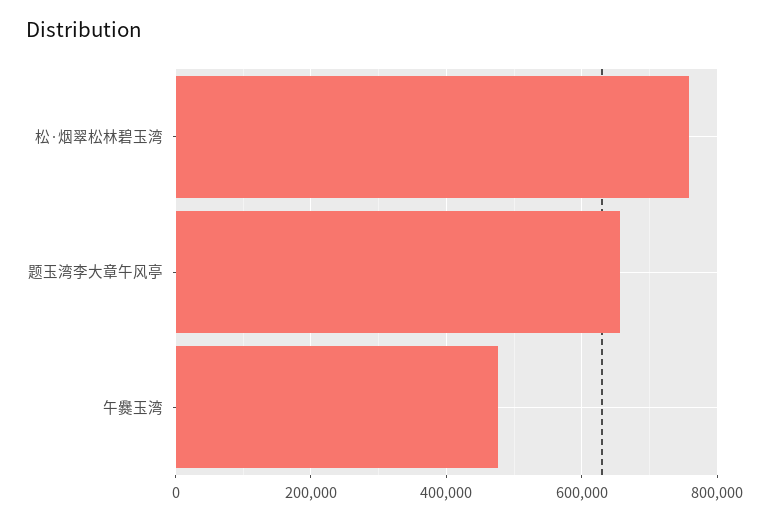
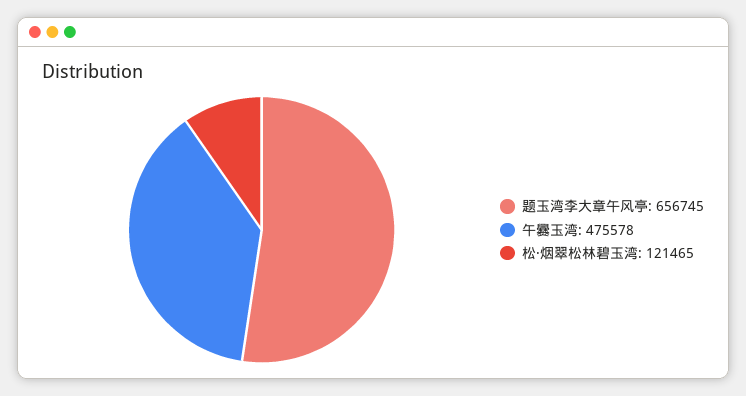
  {
-   "松·烟翠松林碧玉湾": 760000,
+   "松·烟翠松林碧玉湾": 121465,
    "题玉湾李大章午风亭": 656745,
    "午爨玉湾": 475578
  }

